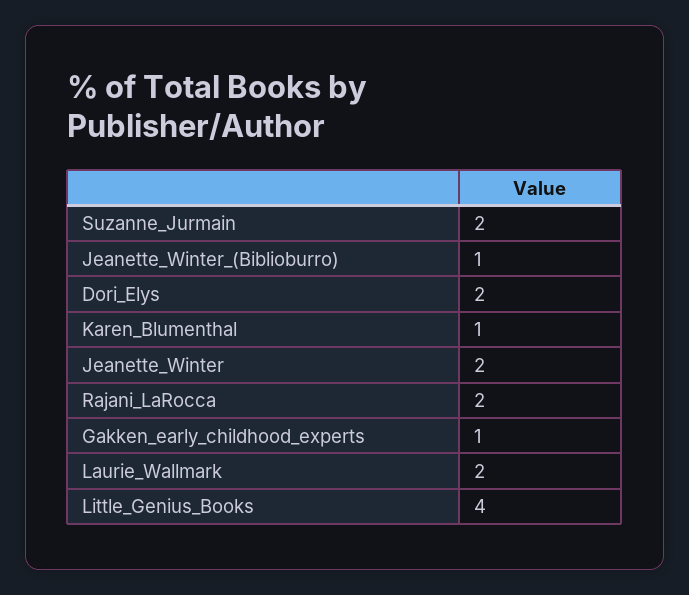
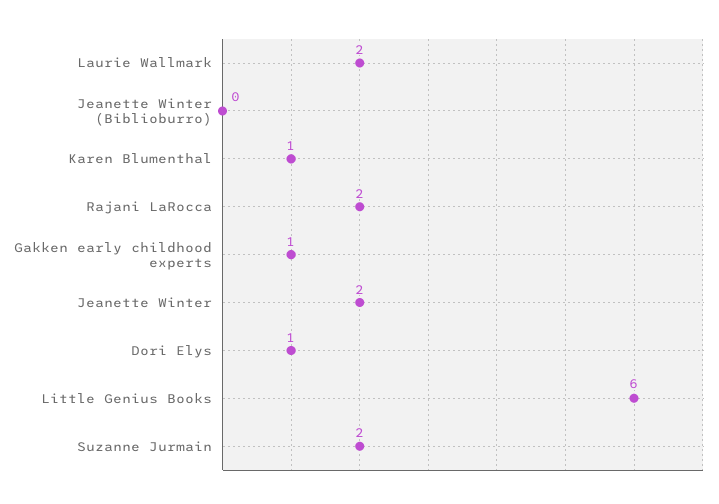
  {
    "Suzanne_Jurmain": 2,
-   "Jeanette_Winter_(Biblioburro)": 1,
+   "Jeanette_Winter_(Biblioburro)": 0,
-   "Dori_Elys": 2,
+   "Dori_Elys": 1,
    "Karen_Blumenthal": 1,
    "Jeanette_Winter": 2,
    "Rajani_LaRocca": 2,
    "Gakken_early_childhood_experts": 1,
    "Laurie_Wallmark": 2,
-   "Little_Genius_Books": 4
+   "Little_Genius_Books": 6
  }

